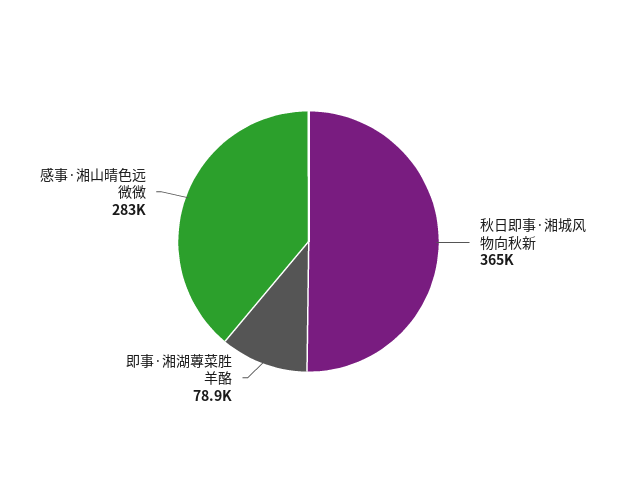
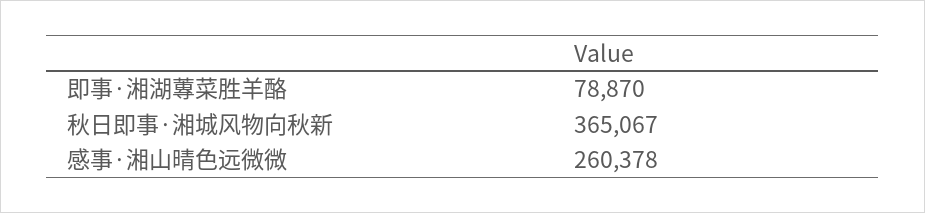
  {
    "秋日即事·湘城风物向秋新": 365067,
    "即事·湘湖蓴菜胜羊酪": 78870,
-   "感事·湘山晴色远微微": 283000
+   "感事·湘山晴色远微微": 260378
  }

